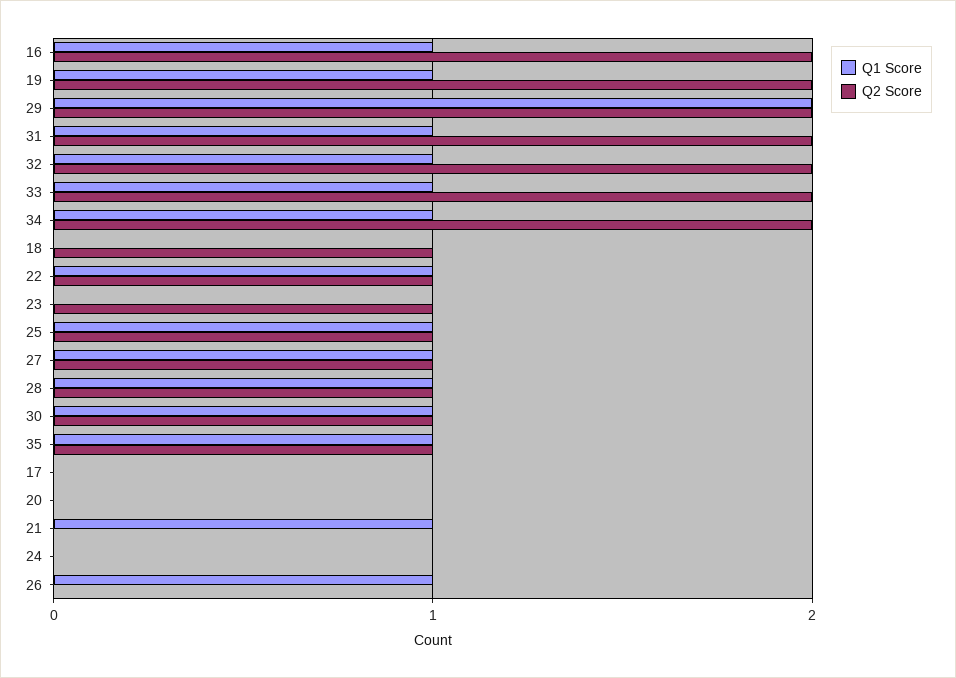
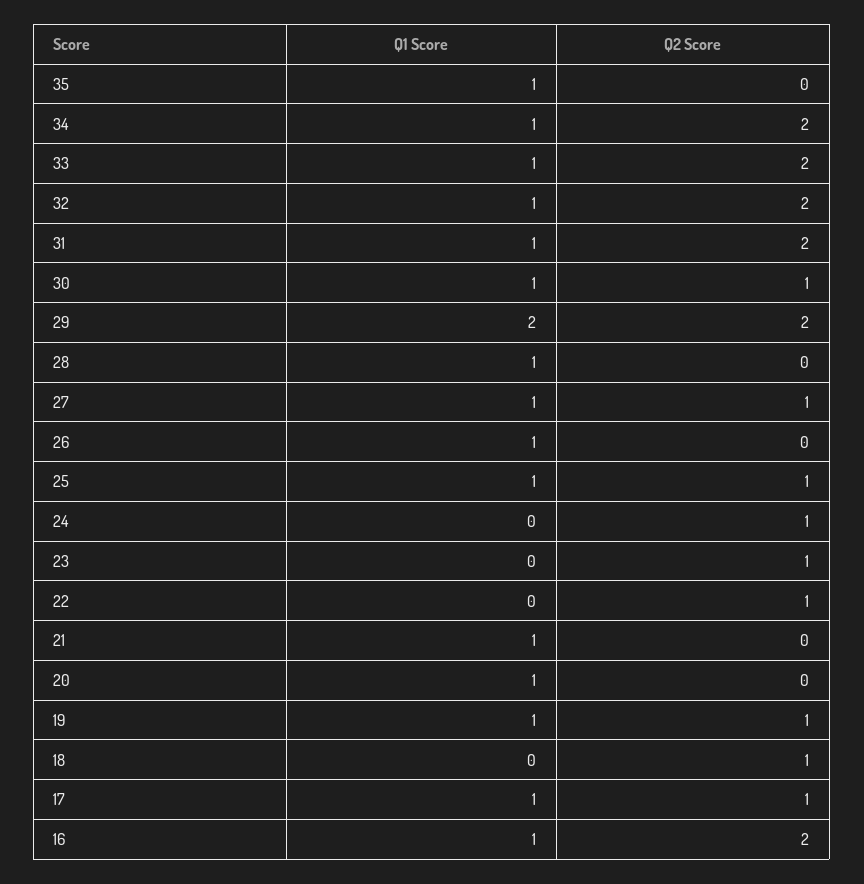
  {
    "Q1 Score": {
      "16": 1,
      "19": 1,
      "29": 2,
      "31": 1,
      "32": 1,
      "33": 1,
      "34": 1,
      "18": 0,
-     "22": 1,
+     "22": 0,
      "23": 0,
      "25": 1,
      "27": 1,
      "28": 1,
      "30": 1,
      "35": 1,
-     "17": 0,
+     "17": 1,
-     "20": 0,
+     "20": 1,
      "21": 1,
      "24": 0,
      "26": 1
    },
    "Q2 Score": {
      "16": 2,
-     "19": 2,
+     "19": 1,
      "29": 2,
      "31": 2,
      "32": 2,
      "33": 2,
      "34": 2,
      "18": 1,
      "22": 1,
      "23": 1,
      "25": 1,
      "27": 1,
-     "28": 1,
+     "28": 0,
      "30": 1,
-     "35": 1,
+     "35": 0,
-     "17": 0,
+     "17": 1,
      "20": 0,
      "21": 0,
-     "24": 0,
+     "24": 1,
      "26": 0
    }
  }

